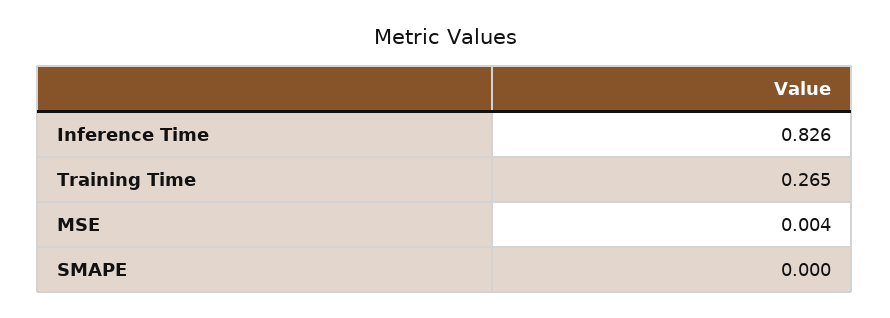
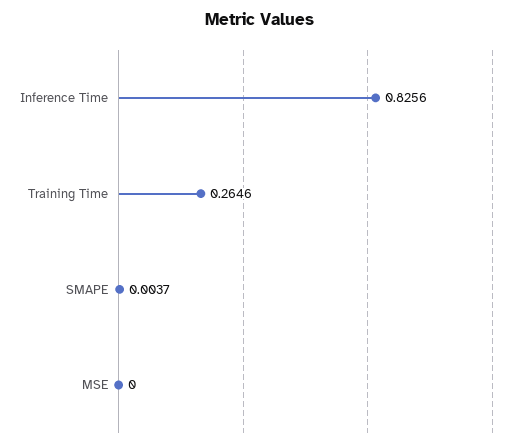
  {
    "Inference Time": 0.8256,
    "Training Time": 0.2646,
-   "MSE": 0.004,
+   "MSE": 0,
-   "SMAPE": 0
+   "SMAPE": 0.0037
  }

